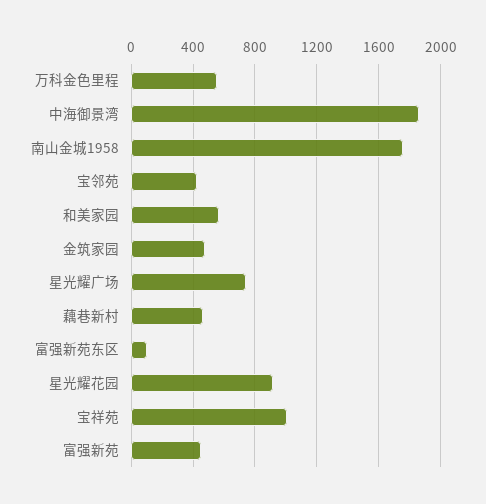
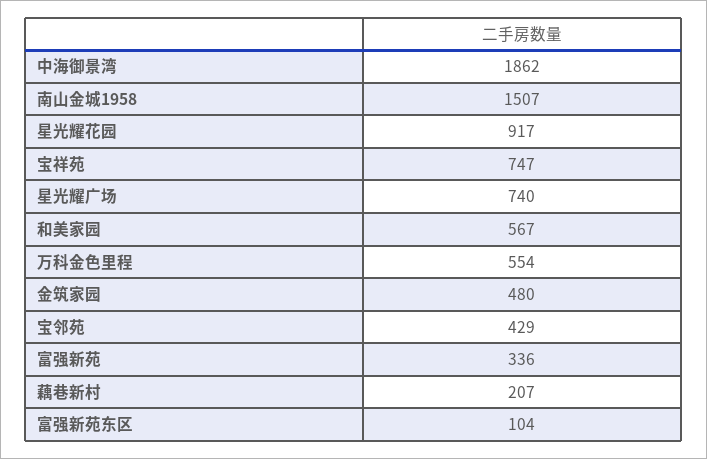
  {
    "万科金色里程": 554,
    "中海御景湾": 1862,
-   "南山金城1958": 1750,
+   "南山金城1958": 1507,
    "宝邻苑": 429,
    "和美家园": 567,
    "金筑家园": 480,
    "星光耀广场": 740,
-   "藕巷新村": 450,
+   "藕巷新村": 207,
    "富强新苑东区": 104,
    "星光耀花园": 917,
-   "宝祥苑": 1000,
+   "宝祥苑": 747,
-   "富强新苑": 450
+   "富强新苑": 336
  }

